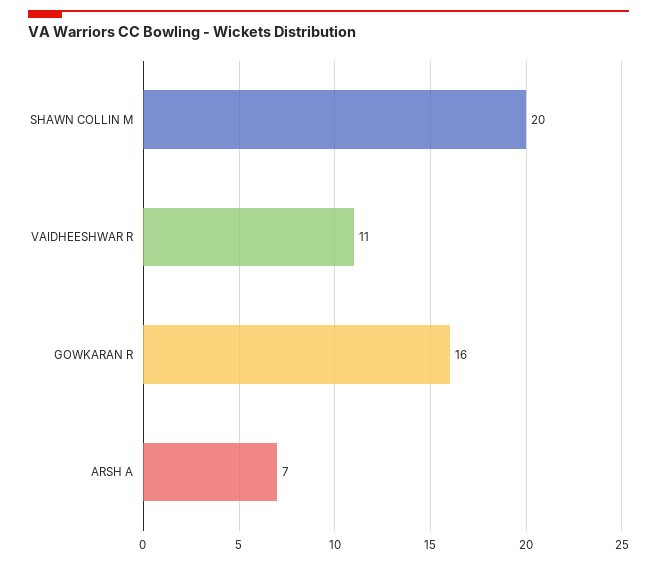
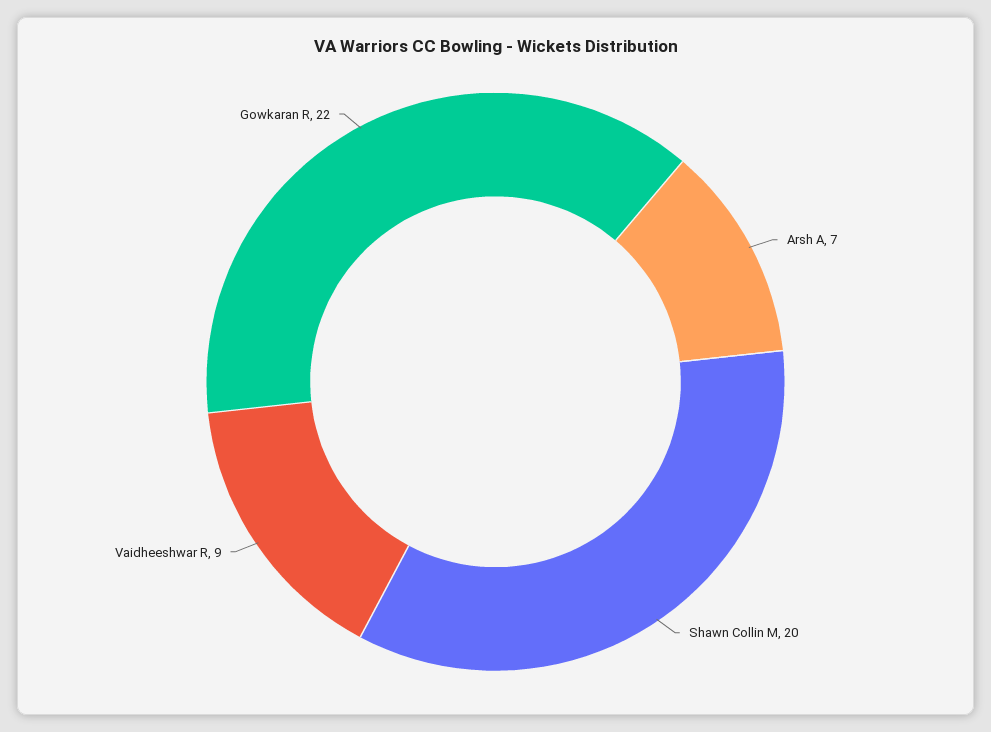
  {
    "SHAWN COLLIN M": 20,
-   "VAIDHEESHWAR R": 11,
+   "VAIDHEESHWAR R": 9,
-   "GOWKARAN R": 16,
+   "GOWKARAN R": 22,
    "ARSH A": 7
  }

